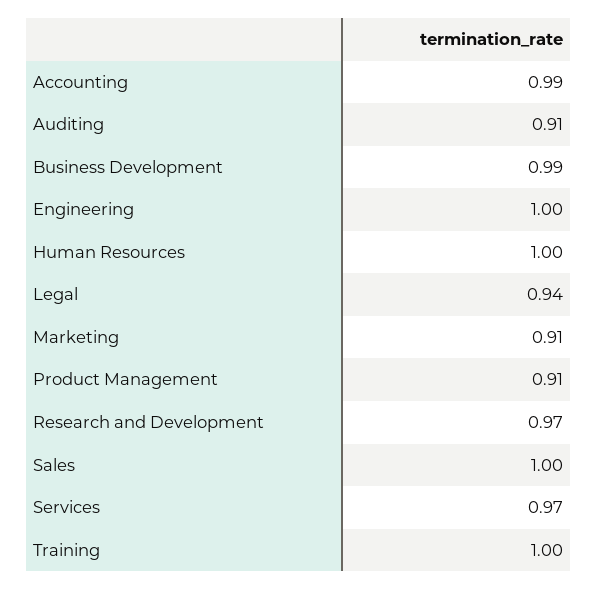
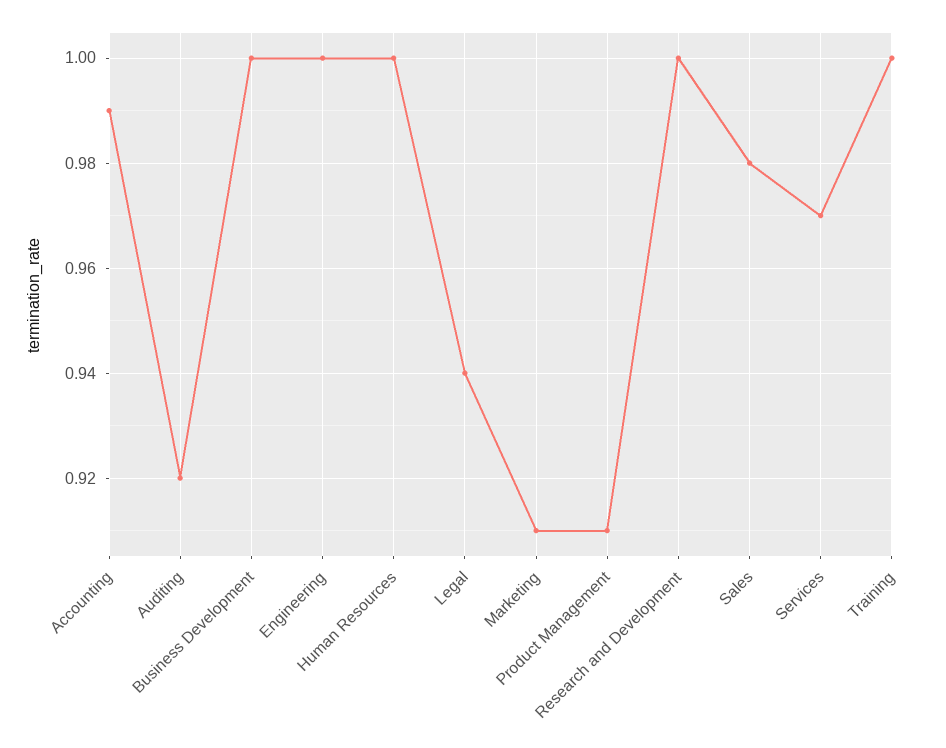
  {
    "Accounting": 0.99,
-   "Auditing": 0.91,
+   "Auditing": 0.92,
-   "Business Development": 0.99,
+   "Business Development": 1,
    "Engineering": 1,
    "Human Resources": 1,
    "Legal": 0.94,
    "Marketing": 0.91,
    "Product Management": 0.91,
-   "Research and Development": 0.97,
+   "Research and Development": 1,
-   "Sales": 1,
+   "Sales": 0.98,
    "Services": 0.97,
    "Training": 1
  }

